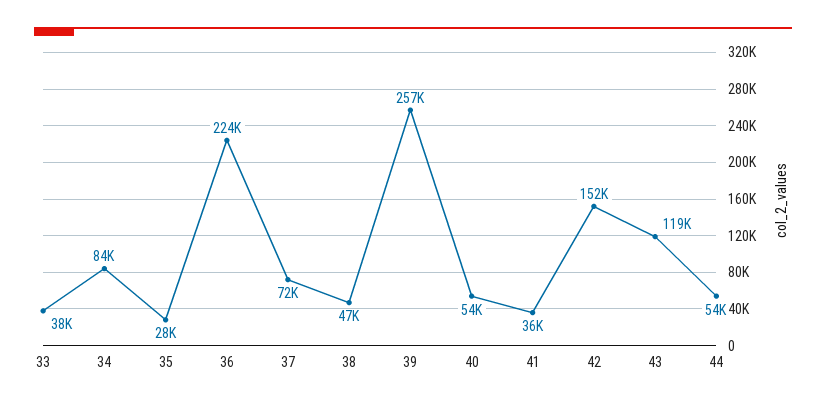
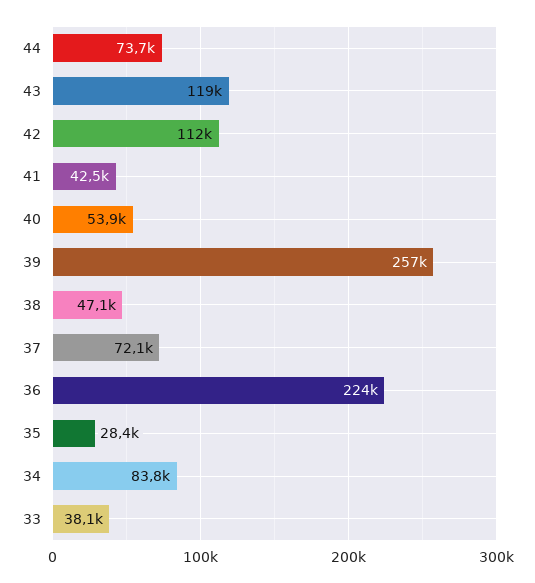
  {
    "33": 38100,
    "34": 83800,
    "35": 28400,
    "36": 224000,
    "37": 72100,
    "38": 47100,
    "39": 257000,
    "40": 53900,
-   "41": 36000,
+   "41": 42500,
-   "42": 152000,
+   "42": 112000,
    "43": 119000,
-   "44": 54000
+   "44": 73700
  }

